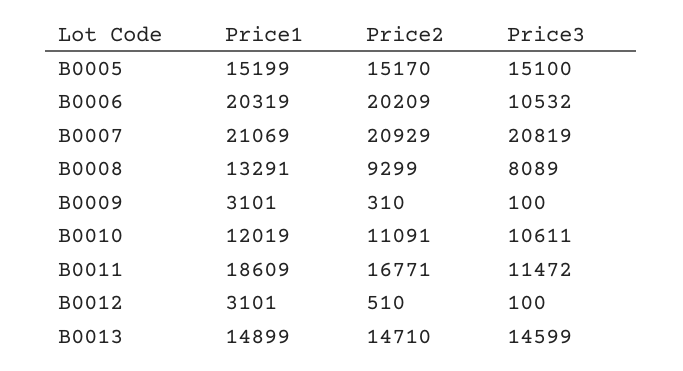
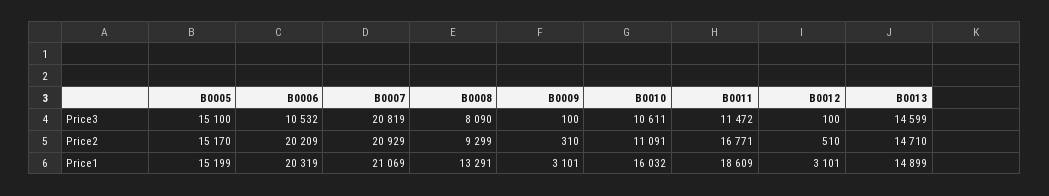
  {
    "Price1": {
      "B0005": 15199,
      "B0006": 20319,
      "B0007": 21069,
      "B0008": 13291,
      "B0009": 3101,
-     "B0010": 12019,
+     "B0010": 16032,
      "B0011": 18609,
      "B0012": 3101,
      "B0013": 14899
    },
    "Price2": {
      "B0005": 15170,
      "B0006": 20209,
      "B0007": 20929,
      "B0008": 9299,
      "B0009": 310,
      "B0010": 11091,
      "B0011": 16771,
      "B0012": 510,
      "B0013": 14710
    },
    "Price3": {
      "B0005": 15100,
      "B0006": 10532,
      "B0007": 20819,
-     "B0008": 8089,
+     "B0008": 8090,
      "B0009": 100,
      "B0010": 10611,
      "B0011": 11472,
      "B0012": 100,
      "B0013": 14599
    }
  }

